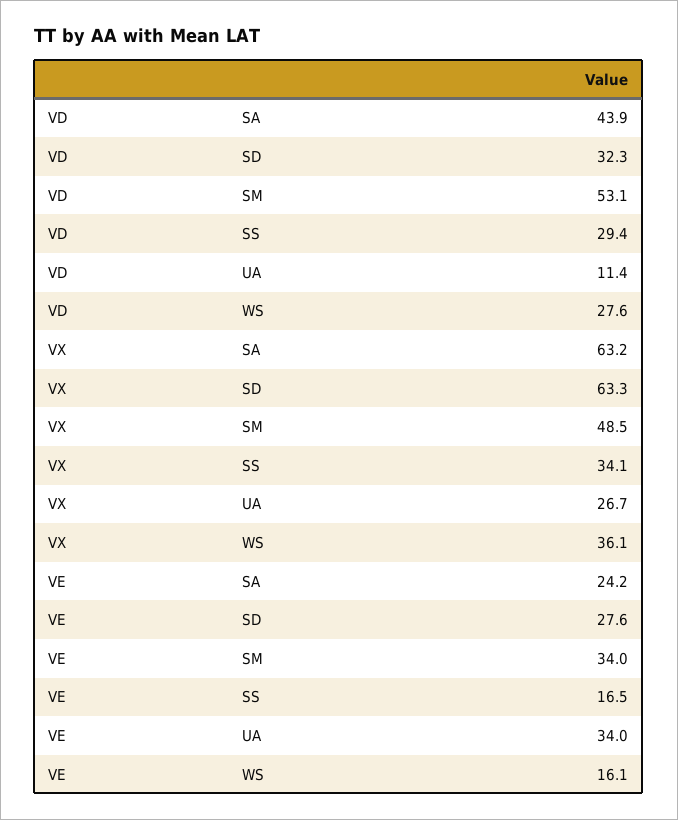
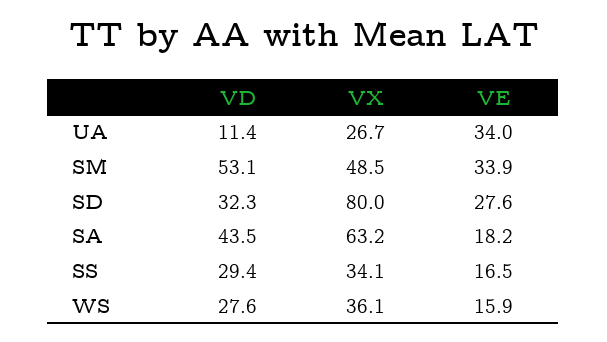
  {
    "VD": {
-     "SA": 43.9,
+     "SA": 43.5,
      "SD": 32.3,
      "SM": 53.1,
      "SS": 29.4,
      "UA": 11.4,
      "WS": 27.6
    },
    "VX": {
      "SA": 63.2,
-     "SD": 63.3,
+     "SD": 80,
      "SM": 48.5,
      "SS": 34.1,
      "UA": 26.7,
      "WS": 36.1
    },
    "VE": {
-     "SA": 24.2,
+     "SA": 18.2,
      "SD": 27.6,
-     "SM": 34,
+     "SM": 33.9,
      "SS": 16.5,
      "UA": 34,
-     "WS": 16.1
+     "WS": 15.9
    }
  }

